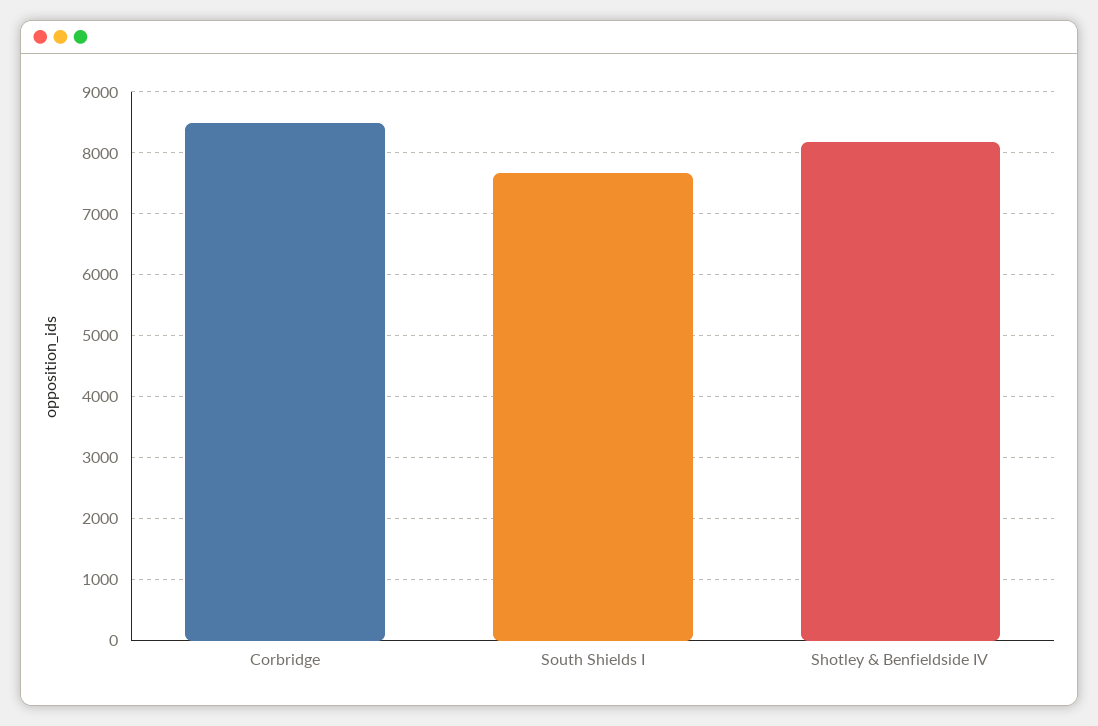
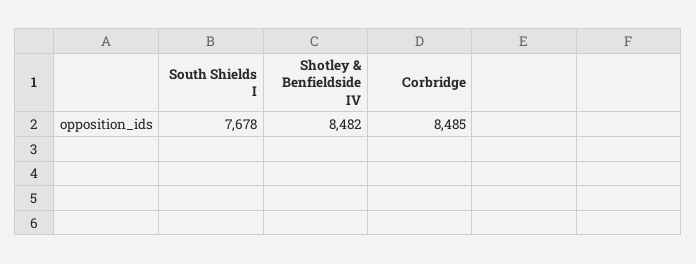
  {
    "Corbridge": 8485,
    "South Shields I": 7678,
-   "Shotley & Benfieldside IV": 8200
+   "Shotley & Benfieldside IV": 8482
  }

